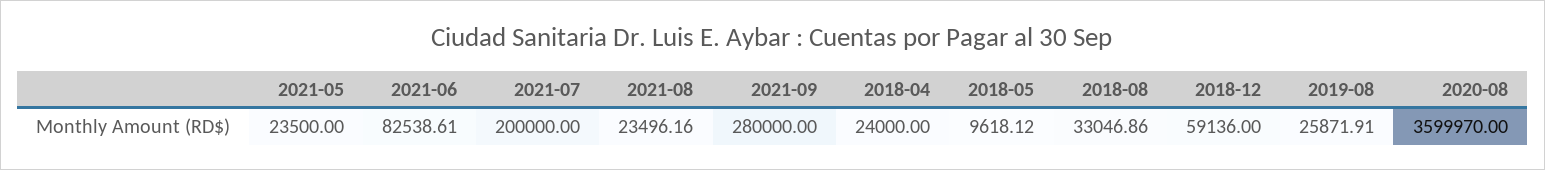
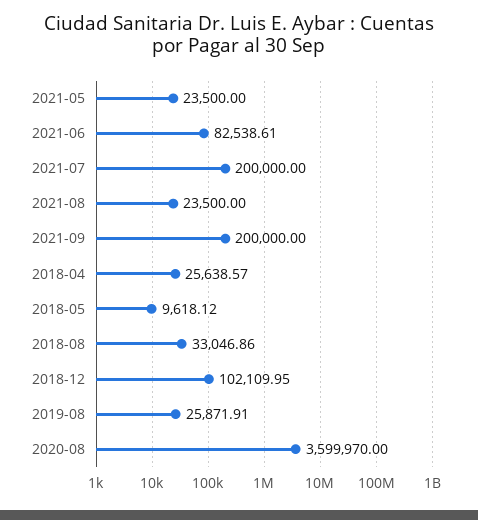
  {
    "2021-05": 23500,
    "2021-06": 82538.61,
    "2021-07": 200000,
-   "2021-08": 23496.16,
+   "2021-08": 23500,
-   "2021-09": 280000,
+   "2021-09": 200000,
-   "2018-04": 24000,
+   "2018-04": 25638.57,
    "2018-05": 9618.12,
    "2018-08": 33046.86,
-   "2018-12": 59136,
+   "2018-12": 102109.95,
    "2019-08": 25871.91,
    "2020-08": 3599970
  }

